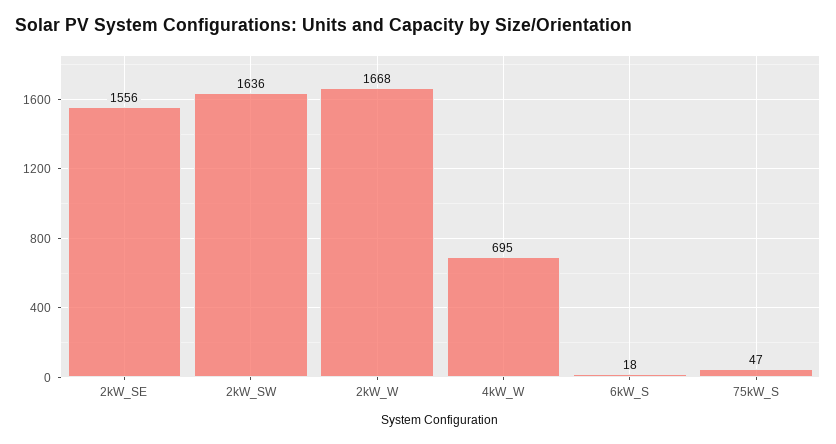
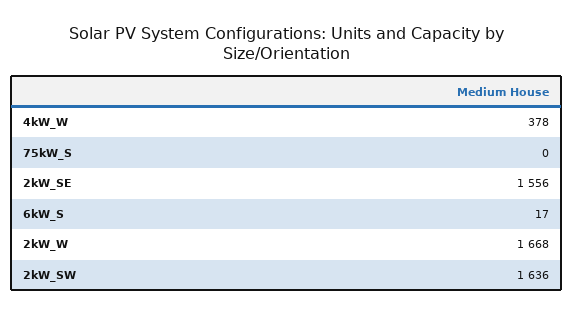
  {
    "2kW_SE": 1556,
    "2kW_SW": 1636,
    "2kW_W": 1668,
-   "4kW_W": 695,
+   "4kW_W": 378,
-   "6kW_S": 18,
+   "6kW_S": 17,
-   "75kW_S": 47
+   "75kW_S": 0
  }

